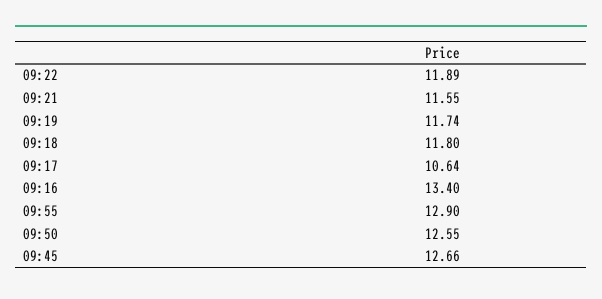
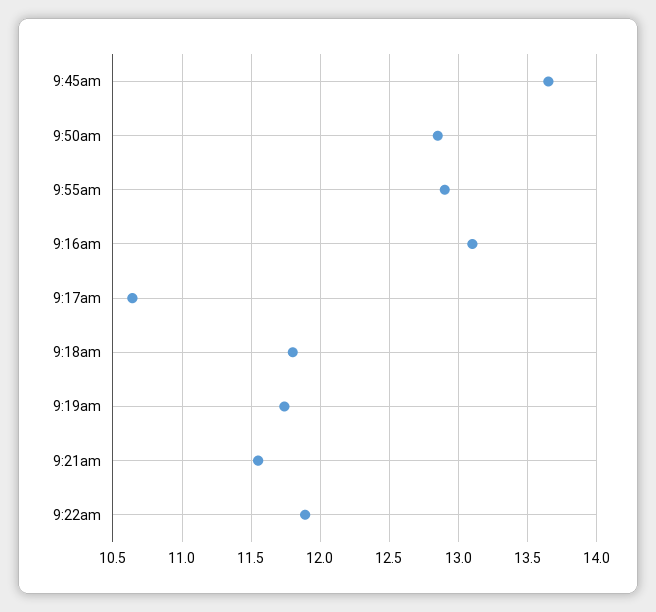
  {
    "09:22": 11.89,
    "09:21": 11.55,
    "09:19": 11.74,
    "09:18": 11.8,
    "09:17": 10.64,
-   "09:16": 13.4,
+   "09:16": 13.1,
    "09:55": 12.9,
-   "09:50": 12.55,
+   "09:50": 12.85,
-   "09:45": 12.66
+   "09:45": 13.65
  }

